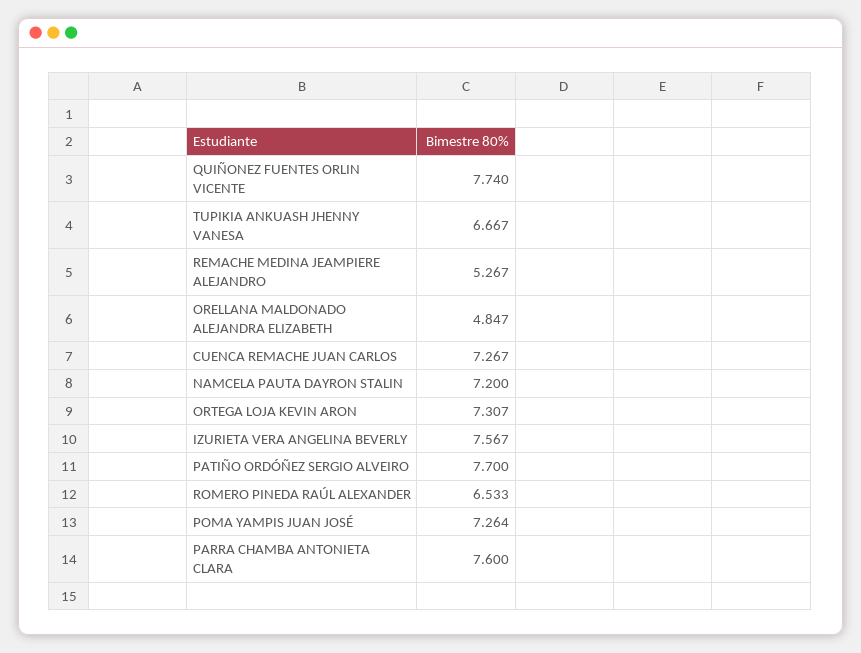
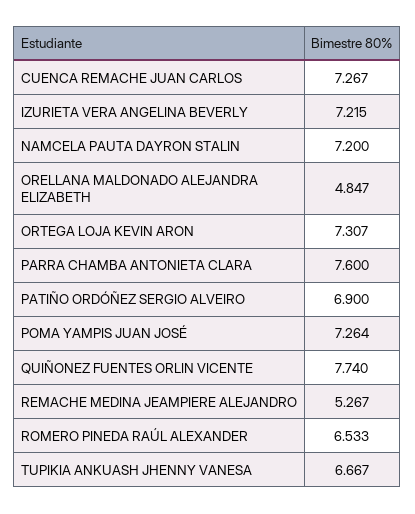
  {
    "QUIÑONEZ FUENTES ORLIN VICENTE": 7.74,
    "TUPIKIA ANKUASH JHENNY VANESA": 6.667,
    "REMACHE MEDINA JEAMPIERE ALEJANDRO": 5.267,
    "ORELLANA MALDONADO ALEJANDRA ELIZABETH": 4.847,
    "CUENCA REMACHE JUAN CARLOS": 7.267,
    "NAMCELA PAUTA DAYRON STALIN": 7.2,
    "ORTEGA LOJA KEVIN ARON": 7.307,
-   "IZURIETA VERA ANGELINA BEVERLY": 7.567,
+   "IZURIETA VERA ANGELINA BEVERLY": 7.215,
-   "PATIÑO ORDÓÑEZ SERGIO ALVEIRO": 7.7,
+   "PATIÑO ORDÓÑEZ SERGIO ALVEIRO": 6.9,
    "ROMERO PINEDA RAÚL ALEXANDER": 6.533,
    "POMA YAMPIS JUAN JOSÉ": 7.264,
    "PARRA CHAMBA ANTONIETA CLARA": 7.6
  }

